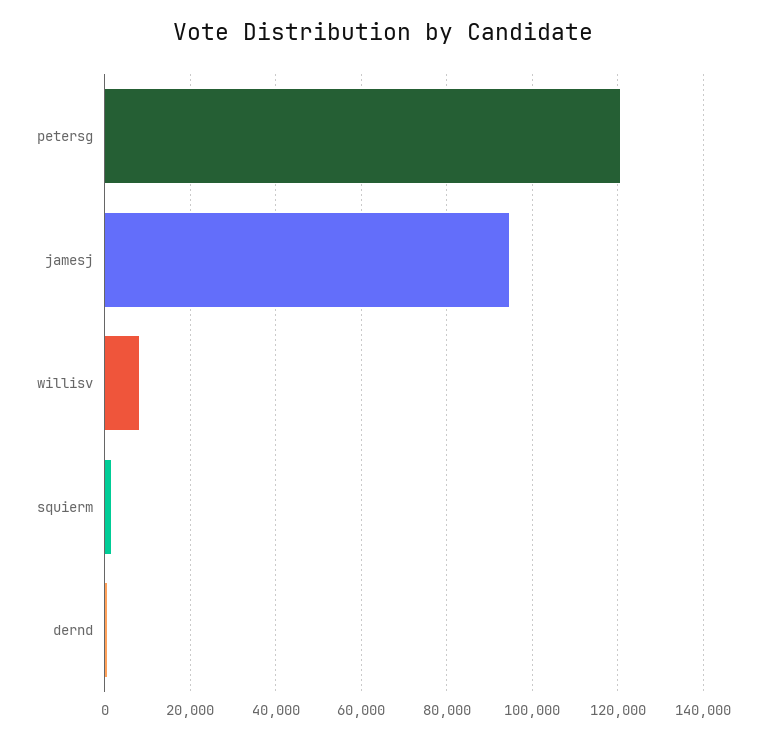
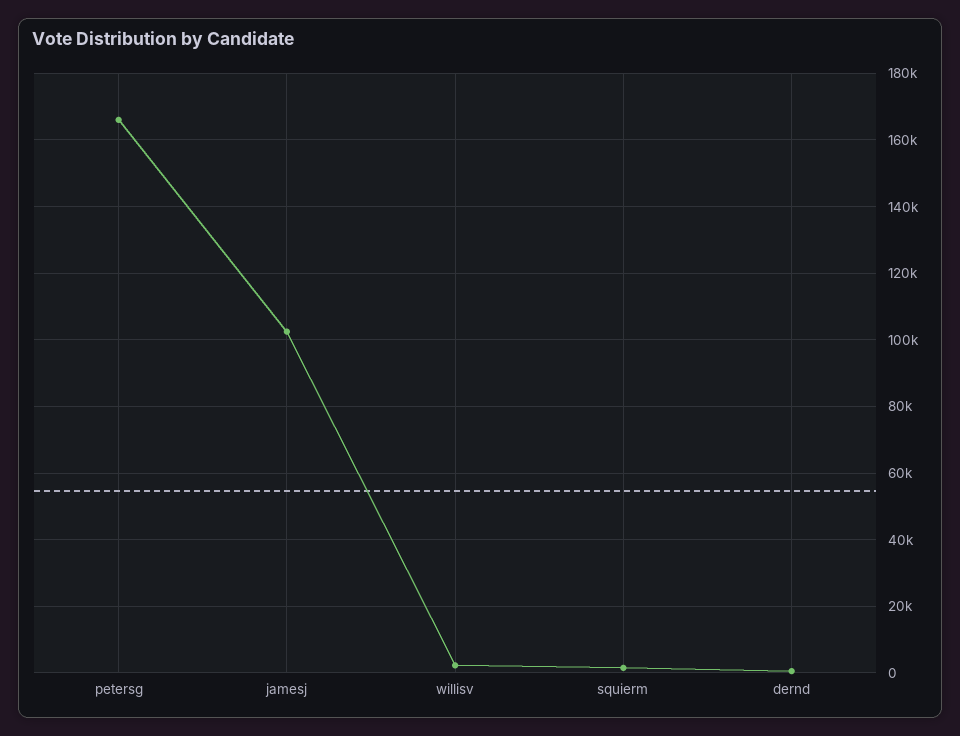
  {
-   "petersg": 120000,
+   "petersg": 166000,
-   "jamesj": 94000,
+   "jamesj": 102000,
-   "willisv": 8000,
+   "willisv": 2000,
    "squierm": 2000,
    "dernd": 0
  }

